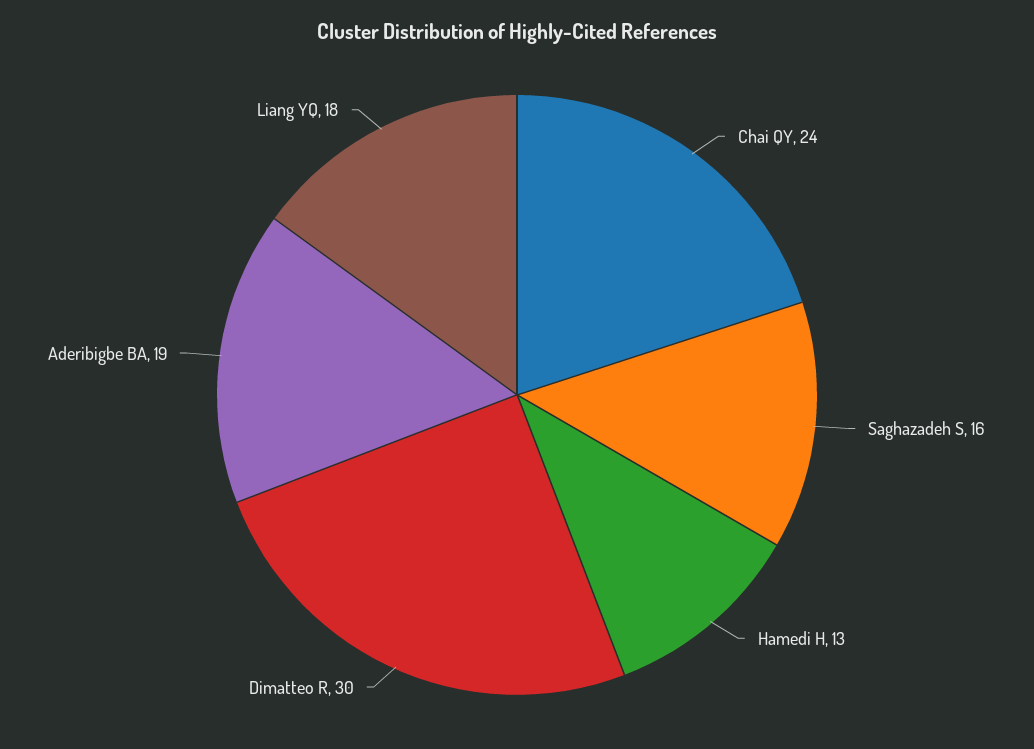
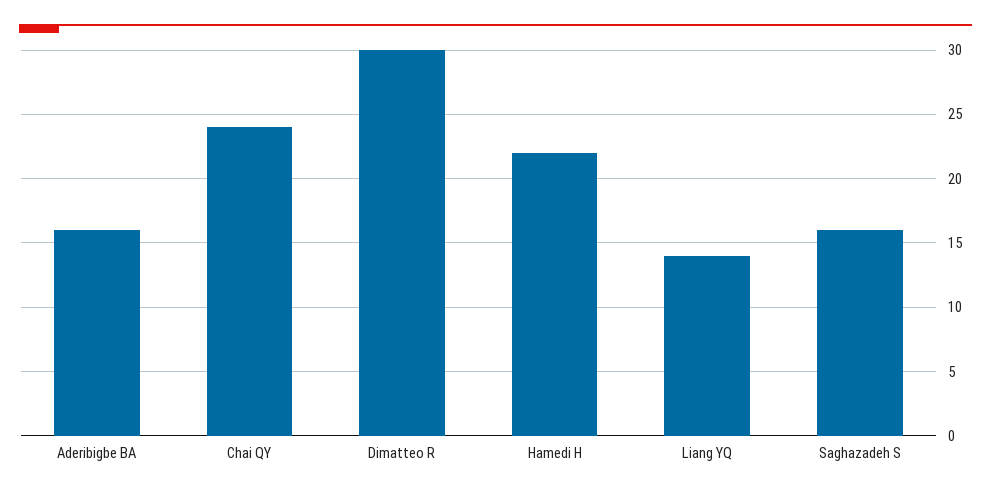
  {
    "Chai QY": 24,
    "Saghazadeh S": 16,
-   "Hamedi H": 13,
+   "Hamedi H": 22,
    "Dimatteo R": 30,
-   "Aderibigbe BA": 19,
+   "Aderibigbe BA": 16,
-   "Liang YQ": 18
+   "Liang YQ": 14
  }

